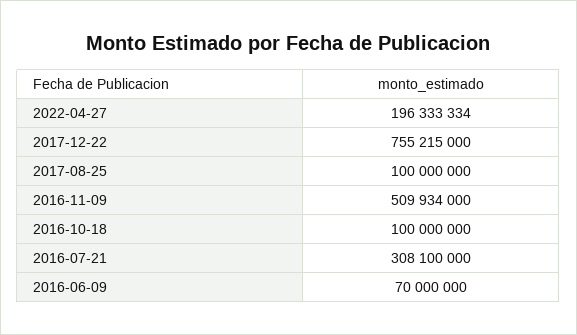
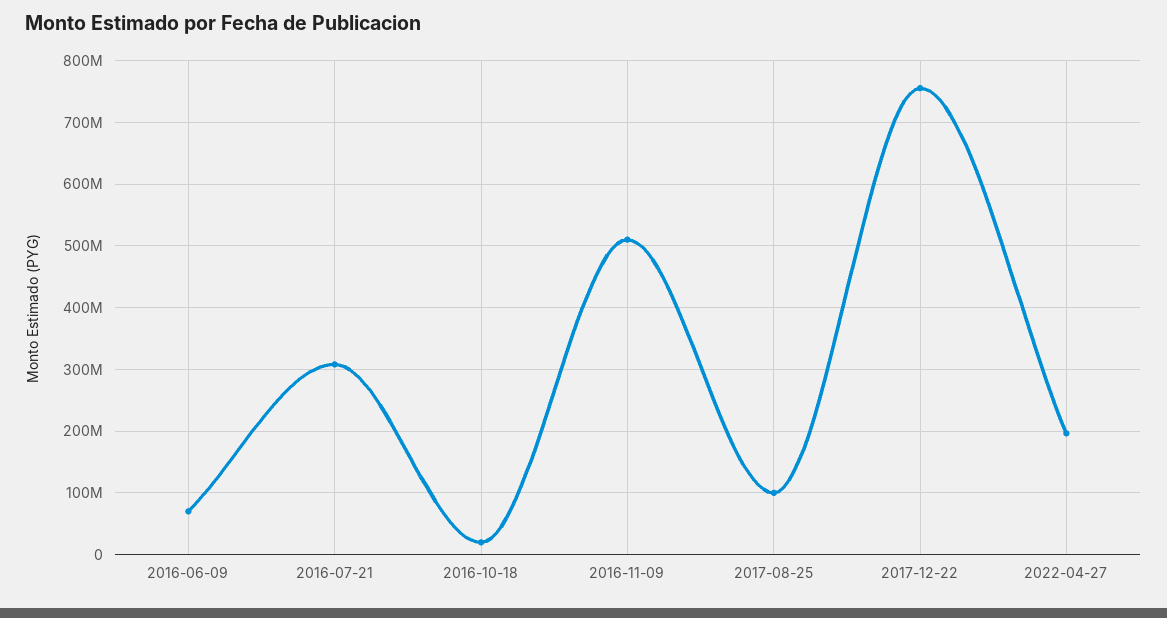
  {
    "2022-04-27": 196333334,
    "2017-12-22": 755215000,
    "2017-08-25": 100000000,
    "2016-11-09": 509934000,
-   "2016-10-18": 100000000,
+   "2016-10-18": 20000000,
    "2016-07-21": 308100000,
    "2016-06-09": 70000000
  }

